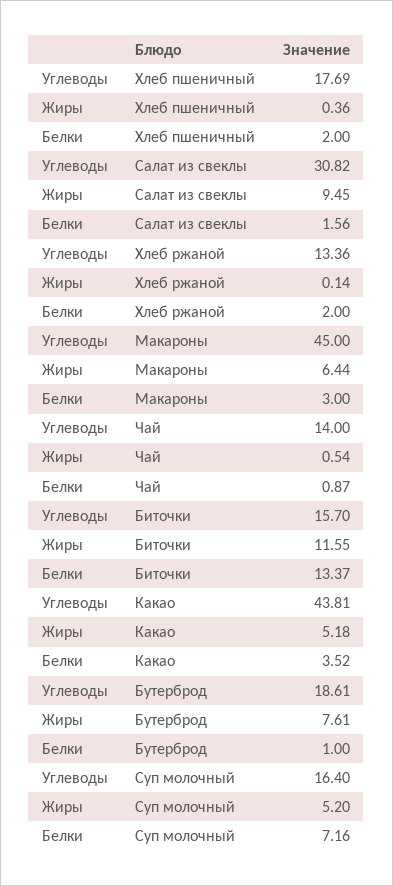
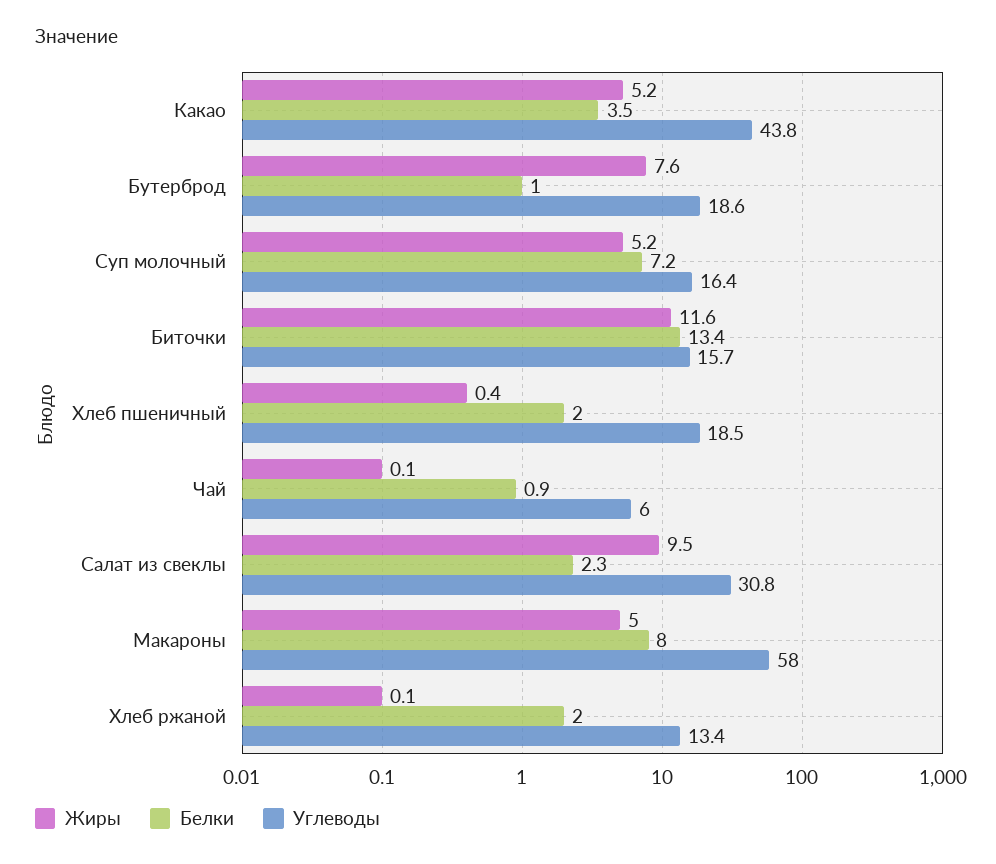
  {
    "Углеводы": {
-     "Хлеб пшеничный": 17.69,
+     "Хлеб пшеничный": 18.5,
      "Салат из свеклы": 30.82,
      "Хлеб ржаной": 13.36,
-     "Макароны": 45,
+     "Макароны": 58,
-     "Чай": 14,
+     "Чай": 6,
      "Биточки": 15.7,
      "Какао": 43.81,
      "Бутерброд": 18.61,
      "Суп молочный": 16.4
    },
    "Жиры": {
      "Хлеб пшеничный": 0.36,
      "Салат из свеклы": 9.45,
      "Хлеб ржаной": 0.14,
-     "Макароны": 6.44,
+     "Макароны": 5,
-     "Чай": 0.54,
+     "Чай": 0.1,
      "Биточки": 11.55,
      "Какао": 5.18,
      "Бутерброд": 7.61,
      "Суп молочный": 5.2
    },
    "Белки": {
      "Хлеб пшеничный": 2,
-     "Салат из свеклы": 1.56,
+     "Салат из свеклы": 2.3,
      "Хлеб ржаной": 2,
-     "Макароны": 3,
+     "Макароны": 8,
      "Чай": 0.87,
      "Биточки": 13.37,
      "Какао": 3.52,
      "Бутерброд": 1,
      "Суп молочный": 7.16
    }
  }

